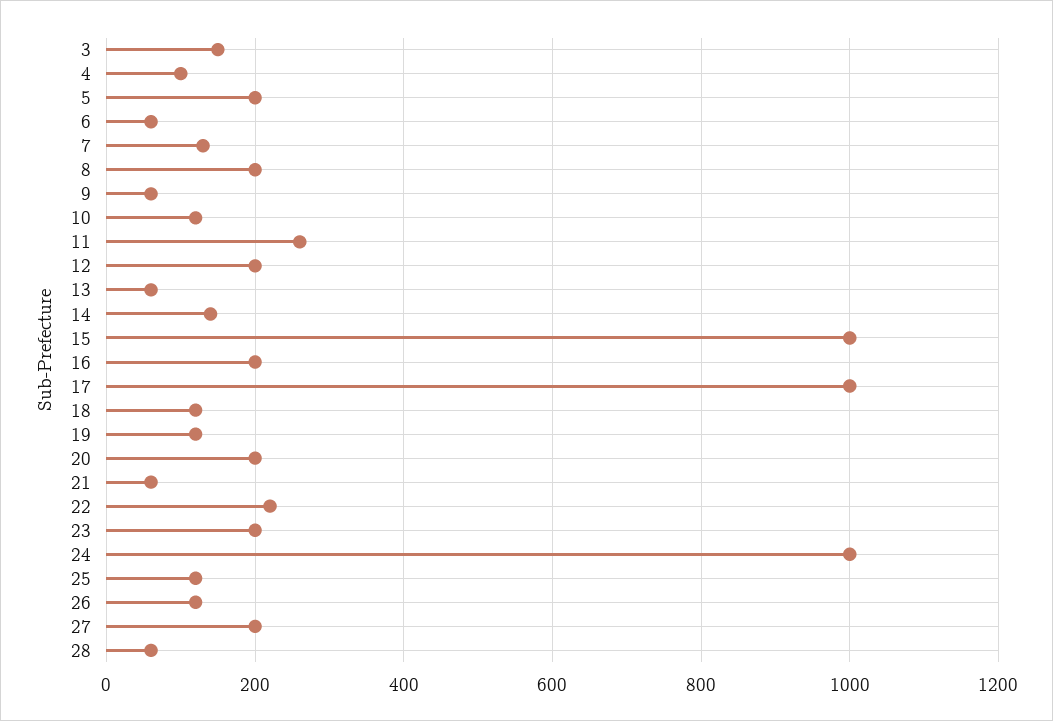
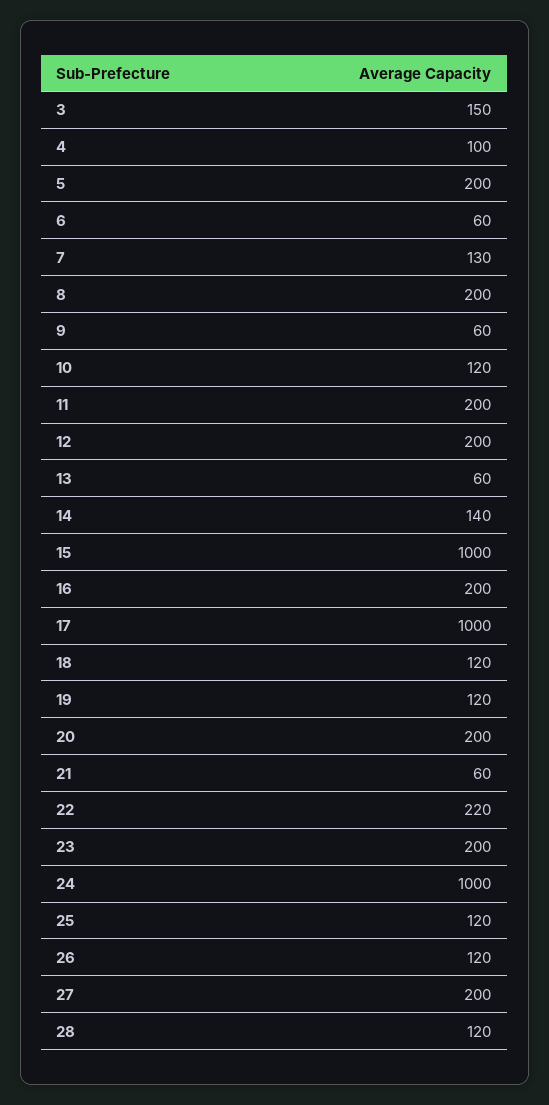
  {
    "3": 150,
    "4": 100,
    "5": 200,
    "6": 60,
    "7": 130,
    "8": 200,
    "9": 60,
    "10": 120,
-   "11": 260,
+   "11": 200,
    "12": 200,
    "13": 60,
    "14": 140,
    "15": 1000,
    "16": 200,
    "17": 1000,
    "18": 120,
    "19": 120,
    "20": 200,
    "21": 60,
    "22": 220,
    "23": 200,
    "24": 1000,
    "25": 120,
    "26": 120,
    "27": 200,
-   "28": 60
+   "28": 120
  }

